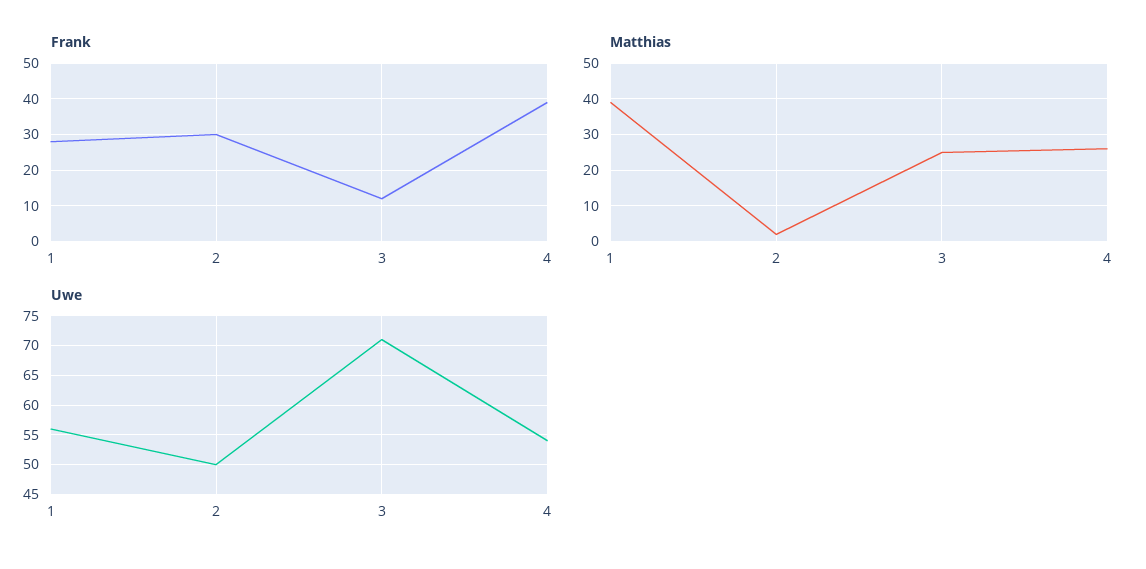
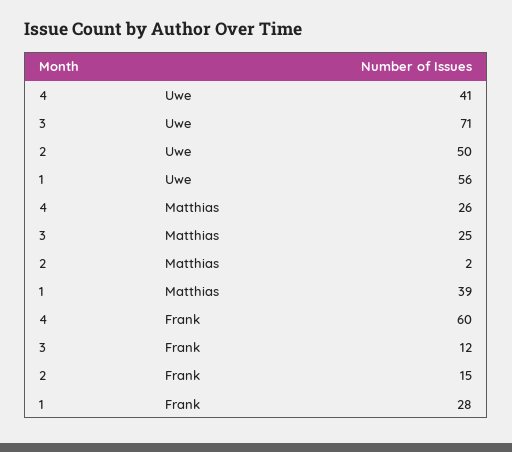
  {
    "Frank": {
      "1": 28,
-     "2": 30,
+     "2": 15,
      "3": 12,
-     "4": 40
+     "4": 60
    },
    "Matthias": {
      "1": 39,
      "2": 2,
      "3": 25,
      "4": 26
    },
    "Uwe": {
      "1": 56,
      "2": 50,
      "3": 71,
-     "4": 55
+     "4": 41
    }
  }

